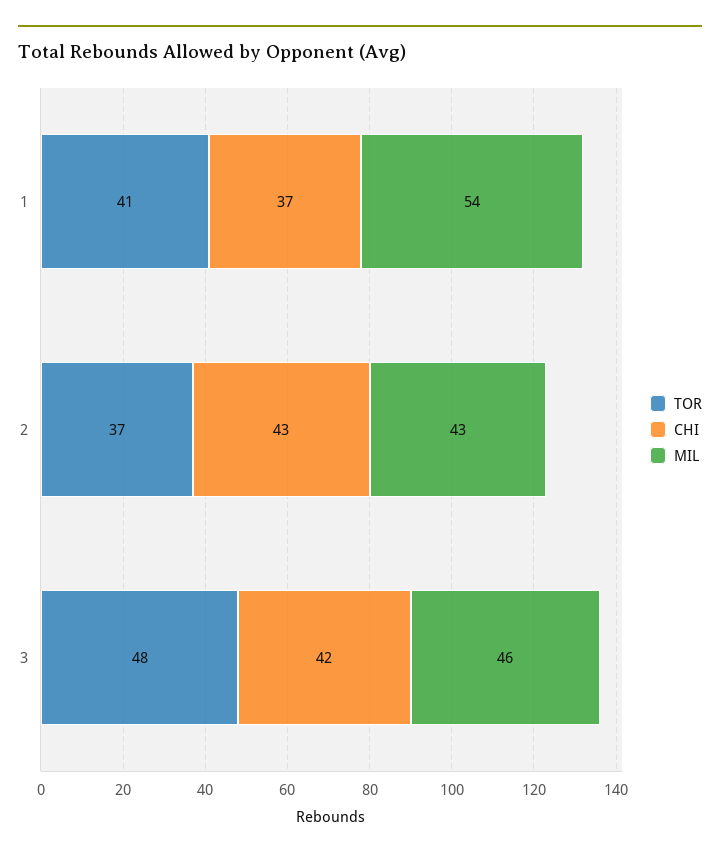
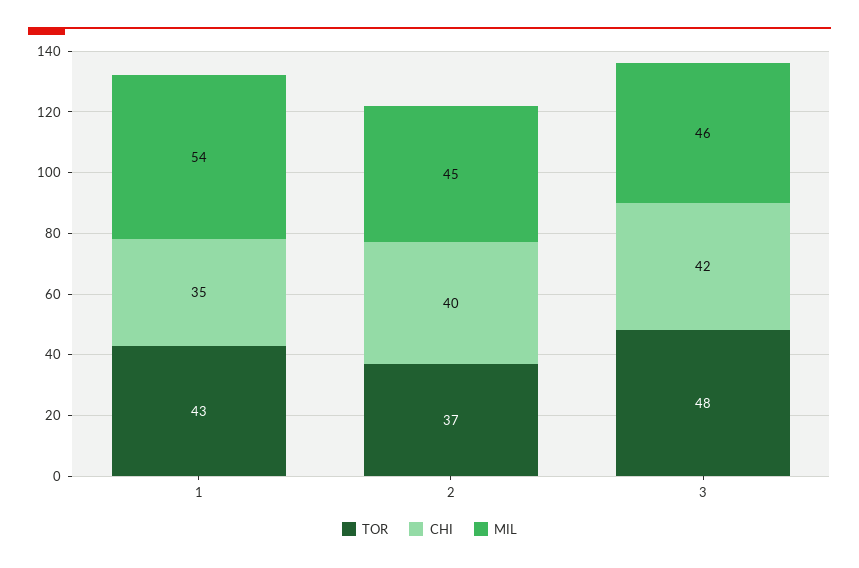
  {
    "TOR": {
-     "1": 41,
+     "1": 43,
      "2": 37,
      "3": 48
    },
    "CHI": {
-     "1": 37,
+     "1": 35,
-     "2": 43,
+     "2": 40,
      "3": 42
    },
    "MIL": {
      "1": 54,
-     "2": 43,
+     "2": 45,
      "3": 46
    }
  }

